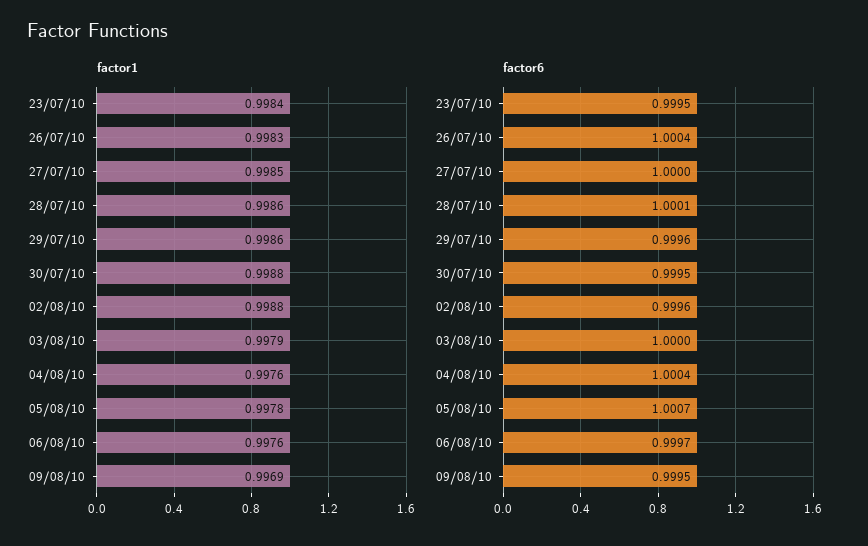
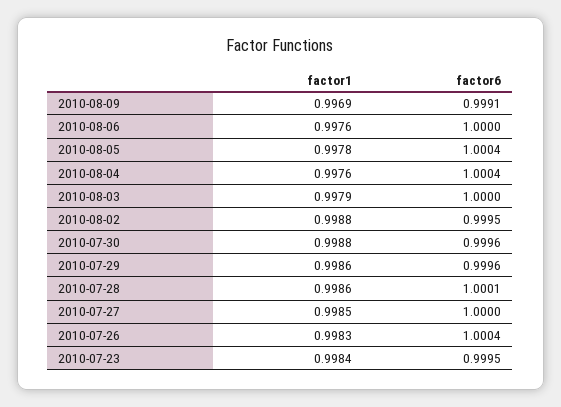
  {
    "factor1": {
      "23/07/10": 0.9984,
      "26/07/10": 0.9983,
      "27/07/10": 0.9985,
      "28/07/10": 0.9986,
      "29/07/10": 0.9986,
      "30/07/10": 0.9988,
      "02/08/10": 0.9988,
      "03/08/10": 0.9979,
      "04/08/10": 0.9976,
      "05/08/10": 0.9978,
      "06/08/10": 0.9976,
      "09/08/10": 0.9969
    },
    "factor6": {
      "23/07/10": 0.9995,
      "26/07/10": 1.0004,
      "27/07/10": 1,
      "28/07/10": 1.0001,
      "29/07/10": 0.9996,
-     "30/07/10": 0.9995,
+     "30/07/10": 0.9996,
-     "02/08/10": 0.9996,
+     "02/08/10": 0.9995,
      "03/08/10": 1,
      "04/08/10": 1.0004,
-     "05/08/10": 1.0007,
+     "05/08/10": 1.0004,
-     "06/08/10": 0.9997,
+     "06/08/10": 1,
-     "09/08/10": 0.9995
+     "09/08/10": 0.9991
    }
  }

